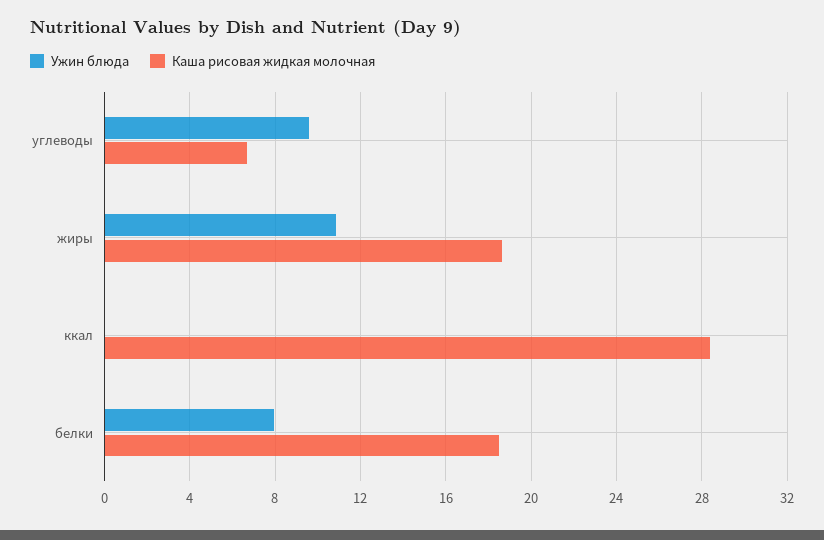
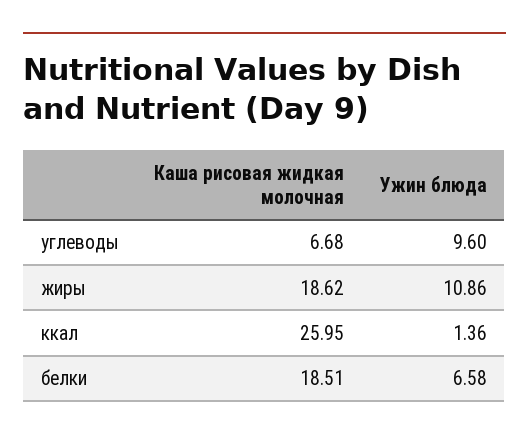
  {
    "Ужин блюда": {
      "углеводы": 9.6,
      "жиры": 10.86,
-     "ккал": 0,
+     "ккал": 1.36,
-     "белки": 8
+     "белки": 6.58
    },
    "Каша рисовая жидкая молочная": {
      "углеводы": 6.68,
      "жиры": 18.62,
-     "ккал": 28.5,
+     "ккал": 25.95,
      "белки": 18.51
    }
  }

